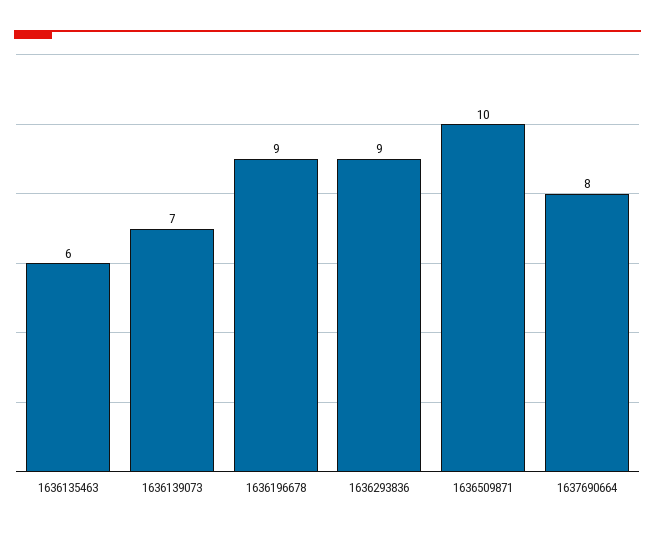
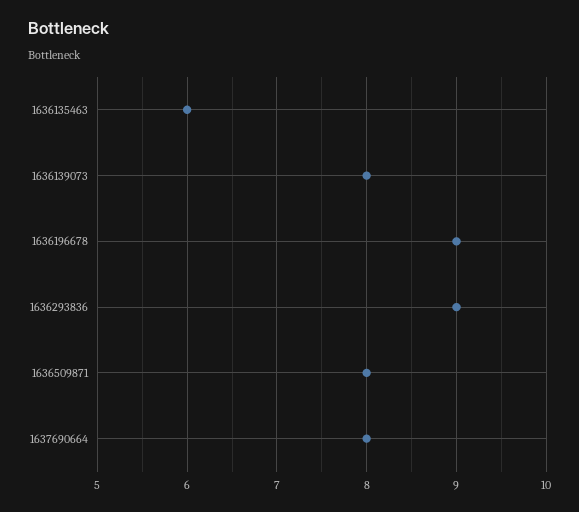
  {
    "1636135463": 6,
-   "1636139073": 7,
+   "1636139073": 8,
    "1636196678": 9,
    "1636293836": 9,
-   "1636509871": 10,
+   "1636509871": 8,
    "1637690664": 8
  }

